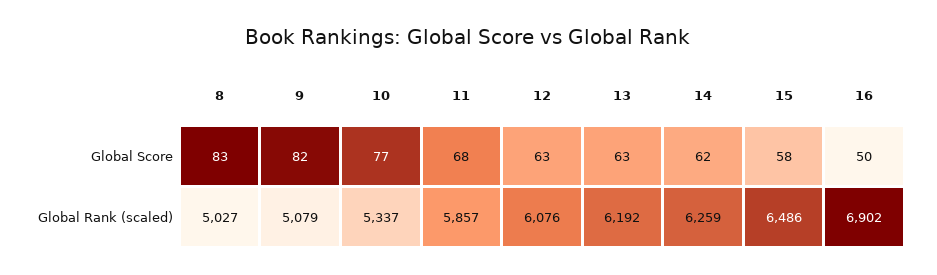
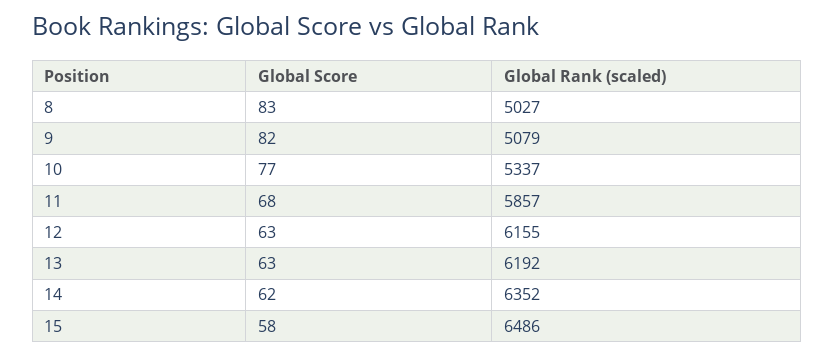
  {
    "8": {
      "Global Score": 83,
      "Global Rank (scaled)": 5027
    },
    "9": {
      "Global Score": 82,
      "Global Rank (scaled)": 5079
    },
    "10": {
      "Global Score": 77,
      "Global Rank (scaled)": 5337
    },
    "11": {
      "Global Score": 68,
      "Global Rank (scaled)": 5857
    },
    "12": {
      "Global Score": 63,
-     "Global Rank (scaled)": 6076
+     "Global Rank (scaled)": 6155
    },
    "13": {
      "Global Score": 63,
      "Global Rank (scaled)": 6192
    },
    "14": {
      "Global Score": 62,
-     "Global Rank (scaled)": 6259
+     "Global Rank (scaled)": 6352
    },
    "15": {
      "Global Score": 58,
      "Global Rank (scaled)": 6486
-   },
+   }
-   "16": {
-     "Global Score": 50,
-     "Global Rank (scaled)": 6902
-   }
  }

